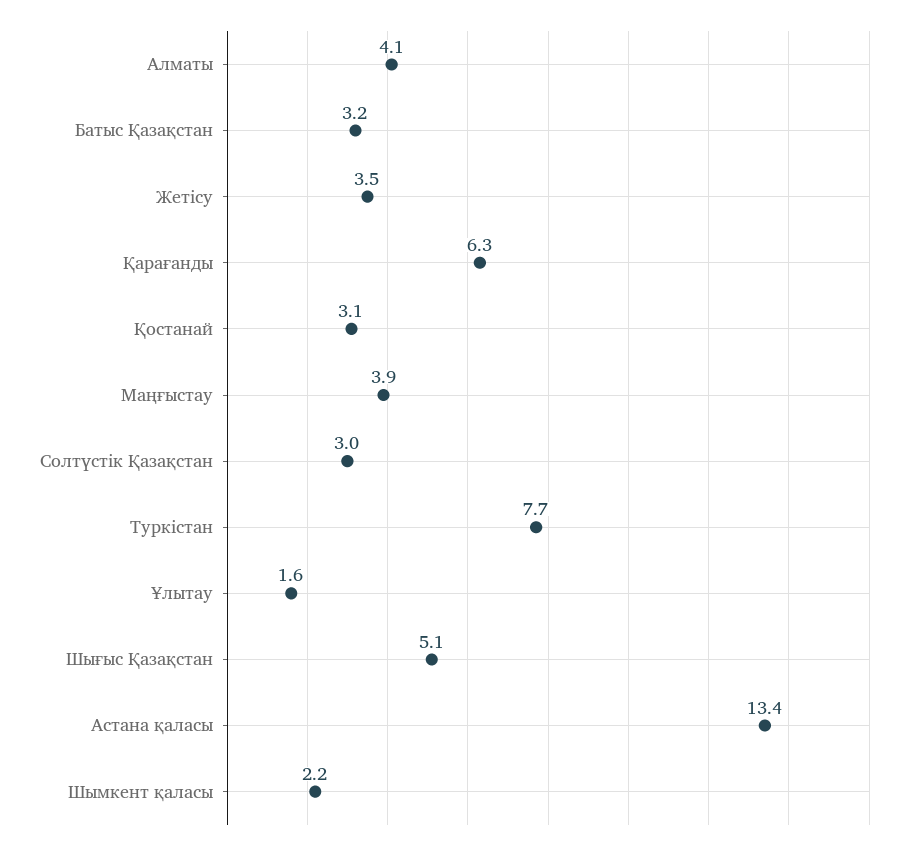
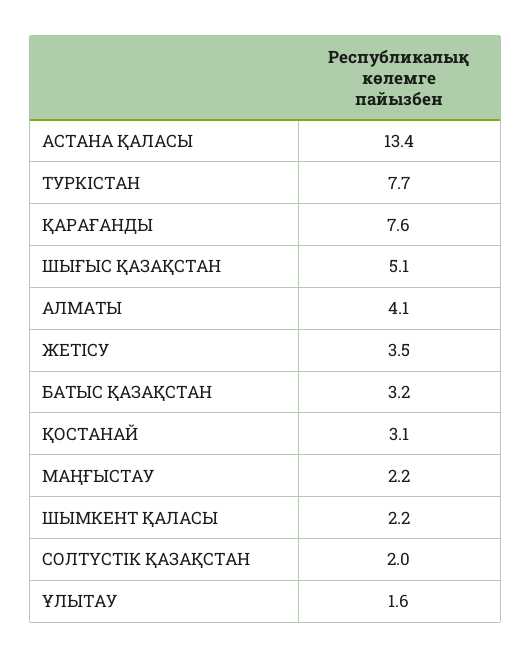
  {
    "Алматы": 4.1,
    "Батыс Қазақстан": 3.2,
    "Жетісу": 3.5,
-   "Қарағанды": 6.3,
+   "Қарағанды": 7.6,
    "Қостанай": 3.1,
-   "Маңғыстау": 3.9,
+   "Маңғыстау": 2.2,
-   "Солтүстік Қазақстан": 3,
+   "Солтүстік Қазақстан": 2,
    "Туркістан": 7.7,
    "Ұлытау": 1.6,
    "Шығыс Қазақстан": 5.1,
    "Астана қаласы": 13.4,
    "Шымкент қаласы": 2.2
  }

